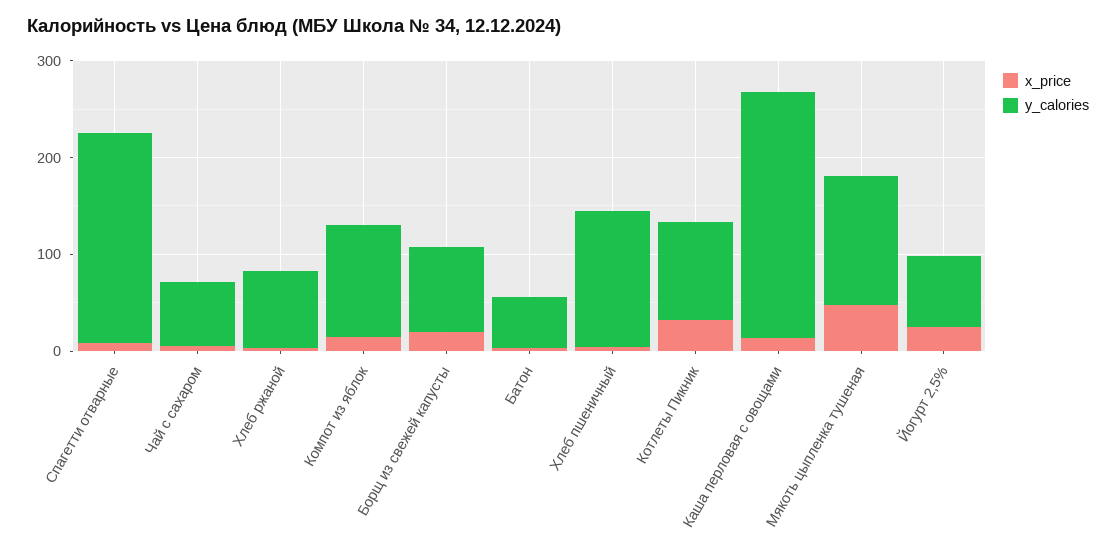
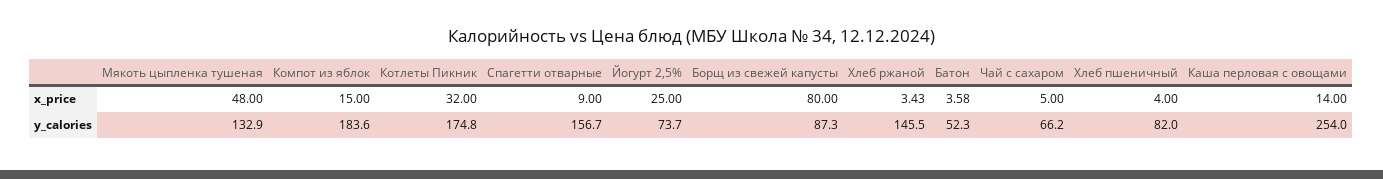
  {
    "x_price": {
      "Спагетти отварные": 9,
      "Чай с сахаром": 5,
      "Хлеб ржаной": 3.43,
      "Компот из яблок": 15,
-     "Борщ из свежей капусты": 20,
+     "Борщ из свежей капусты": 80,
      "Батон": 3.58,
      "Хлеб пшеничный": 4,
      "Котлеты Пикник": 32,
      "Каша перловая с овощами": 14,
      "Мякоть цыпленка тушеная": 48,
      "Йогурт 2,5%": 25
    },
    "y_calories": {
-     "Спагетти отварные": 220,
+     "Спагетти отварные": 156.7,
      "Чай с сахаром": 66.2,
-     "Хлеб ржаной": 80,
+     "Хлеб ржаной": 145.5,
-     "Компот из яблок": 120,
+     "Компот из яблок": 183.6,
      "Борщ из свежей капусты": 87.3,
      "Батон": 52.3,
-     "Хлеб пшеничный": 140,
+     "Хлеб пшеничный": 82,
-     "Котлеты Пикник": 100,
+     "Котлеты Пикник": 174.8,
      "Каша перловая с овощами": 254,
      "Мякоть цыпленка тушеная": 132.9,
      "Йогурт 2,5%": 73.7
    }
  }

